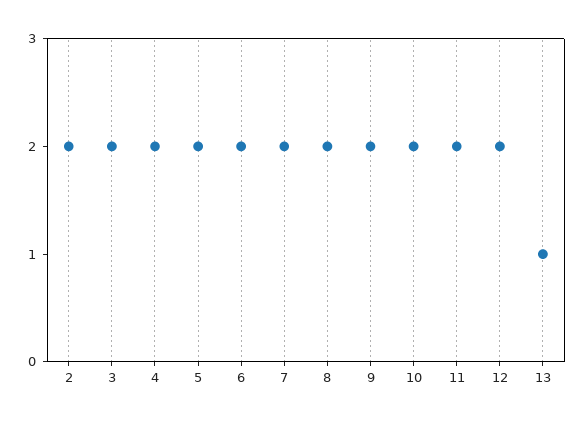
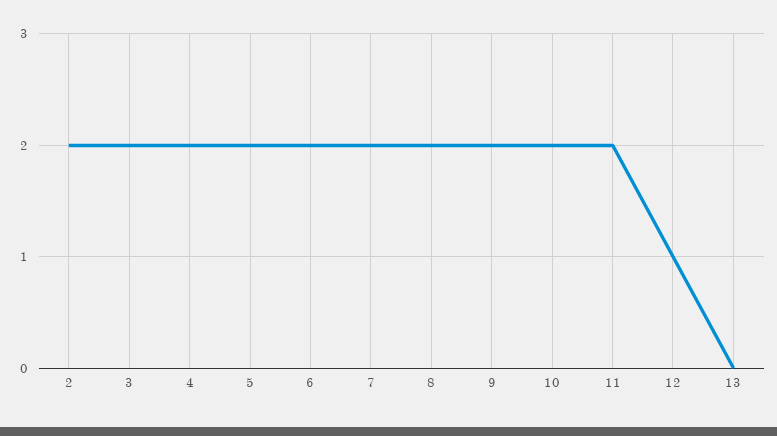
  {
    "2": 2,
    "3": 2,
    "4": 2,
    "5": 2,
    "6": 2,
    "7": 2,
    "8": 2,
    "9": 2,
    "10": 2,
    "11": 2,
-   "12": 2,
+   "12": 1,
-   "13": 1
+   "13": 0
  }

